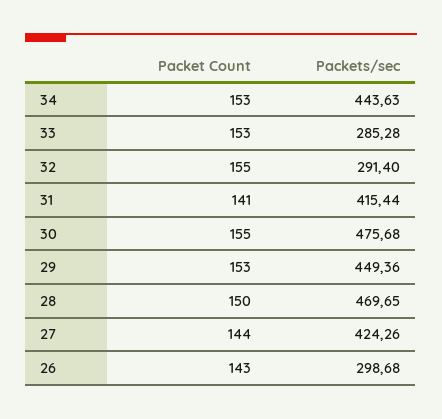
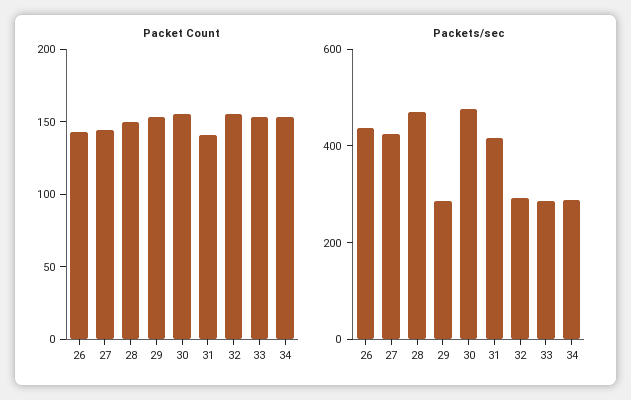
  {
    "Packet Count": {
      "34": 153,
      "33": 153,
      "32": 155,
      "31": 141,
      "30": 155,
      "29": 153,
      "28": 150,
      "27": 144,
      "26": 143
    },
    "Packets/sec": {
-     "34": 443.63,
+     "34": 300,
      "33": 285.28,
      "32": 291.4,
      "31": 415.44,
      "30": 475.68,
-     "29": 449.36,
+     "29": 300,
      "28": 469.65,
      "27": 424.26,
-     "26": 298.68
+     "26": 450
    }
  }

